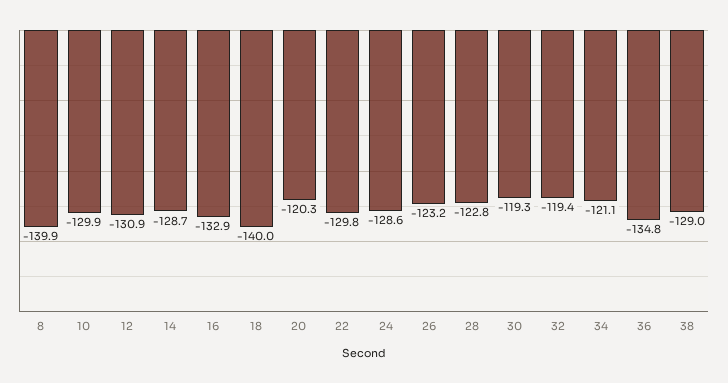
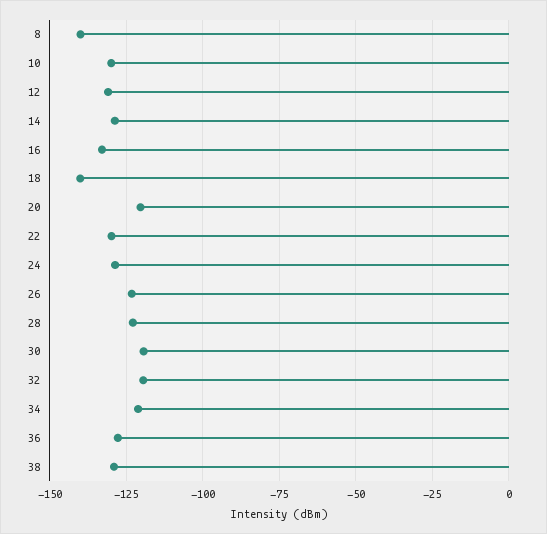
  {
    "8": -139.9,
    "10": -129.9,
    "12": -130.9,
    "14": -128.7,
    "16": -132.9,
    "18": -140,
    "20": -120.3,
    "22": -129.8,
    "24": -128.6,
    "26": -123.2,
    "28": -122.8,
    "30": -119.3,
    "32": -119.4,
    "34": -121.1,
-   "36": -134.8,
+   "36": -127.5,
    "38": -129
  }

